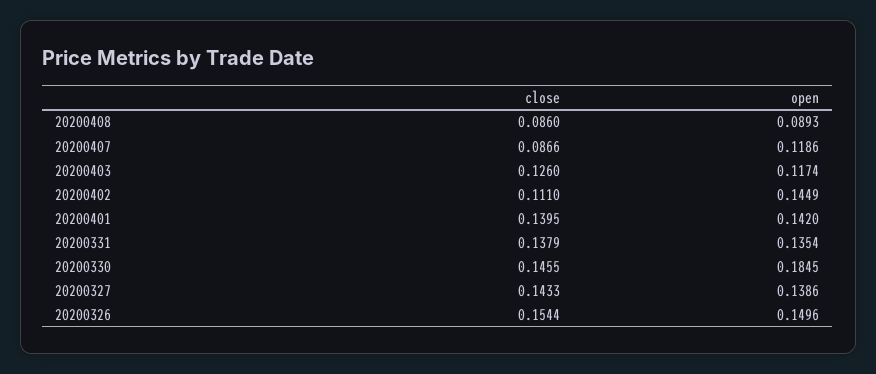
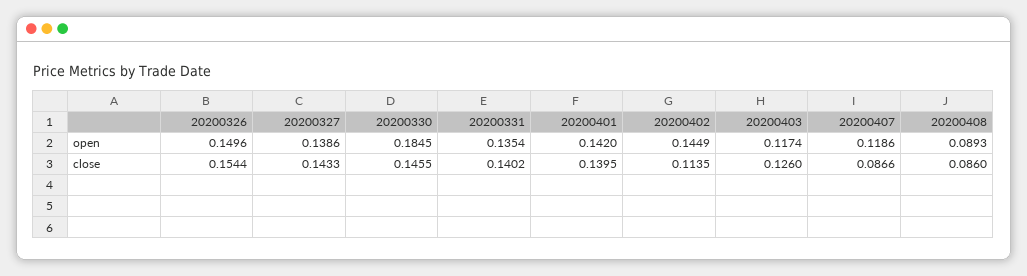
  {
    "close": {
      "20200408": 0.086,
      "20200407": 0.0866,
      "20200403": 0.126,
-     "20200402": 0.111,
+     "20200402": 0.1135,
      "20200401": 0.1395,
-     "20200331": 0.1379,
+     "20200331": 0.1402,
      "20200330": 0.1455,
      "20200327": 0.1433,
      "20200326": 0.1544
    },
    "open": {
      "20200408": 0.0893,
      "20200407": 0.1186,
      "20200403": 0.1174,
      "20200402": 0.1449,
      "20200401": 0.142,
      "20200331": 0.1354,
      "20200330": 0.1845,
      "20200327": 0.1386,
      "20200326": 0.1496
    }
  }

